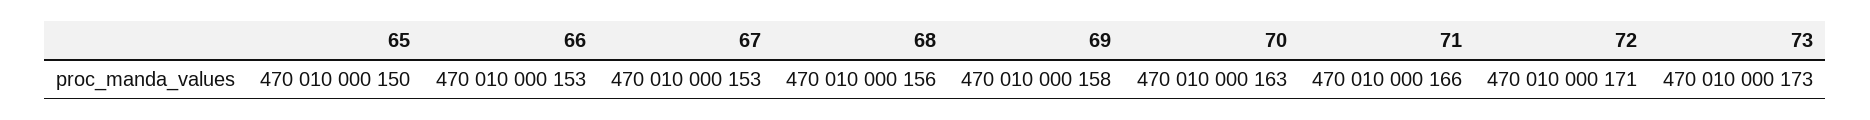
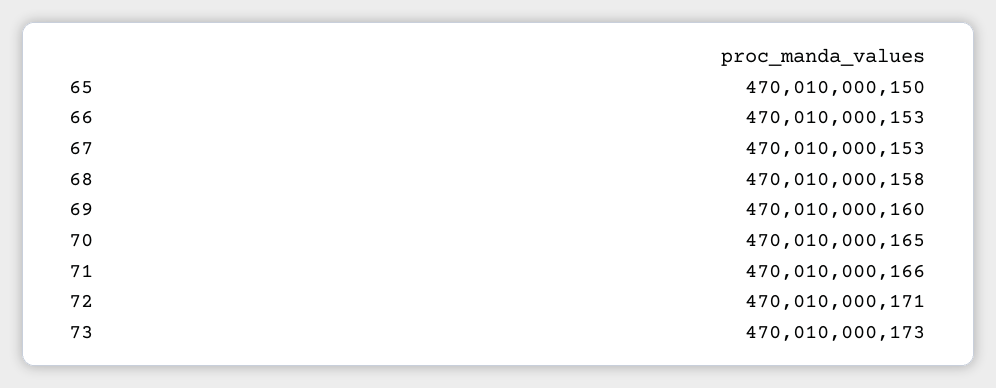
  {
    "65": 470010000150,
    "66": 470010000153,
    "67": 470010000153,
-   "68": 470010000156,
+   "68": 470010000158,
-   "69": 470010000158,
+   "69": 470010000160,
-   "70": 470010000163,
+   "70": 470010000165,
    "71": 470010000166,
    "72": 470010000171,
    "73": 470010000173
  }

